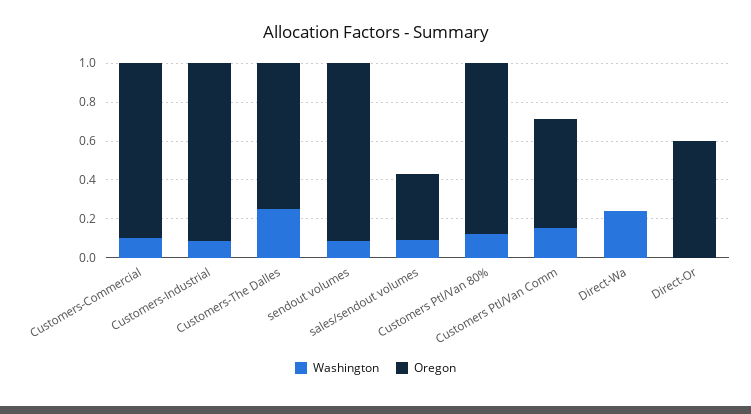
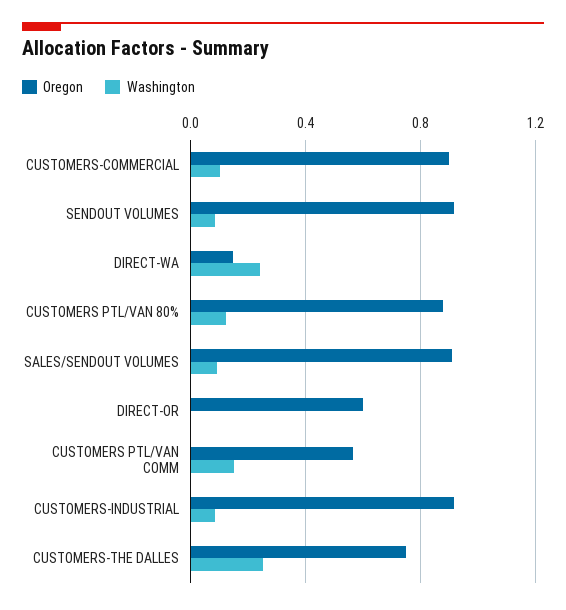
  {
    "Washington": {
      "Customers-Commercial": 0.1,
      "Customers-Industrial": 0.1,
      "Customers-The Dalles": 0.25,
      "sendout volumes": 0.1,
      "sales/sendout volumes": 0.1,
      "Customers Ptl/Van 80%": 0.1,
      "Customers Ptl/Van Comm": 0.15,
      "Direct-Wa": 0.25,
      "Direct-Or": 0
    },
    "Oregon": {
      "Customers-Commercial": 0.9,
      "Customers-Industrial": 0.9,
      "Customers-The Dalles": 0.75,
      "sendout volumes": 0.9,
-     "sales/sendout volumes": 0.35,
+     "sales/sendout volumes": 0.9,
      "Customers Ptl/Van 80%": 0.9,
      "Customers Ptl/Van Comm": 0.55,
-     "Direct-Wa": 0,
+     "Direct-Wa": 0.15,
      "Direct-Or": 0.6
    }
  }

